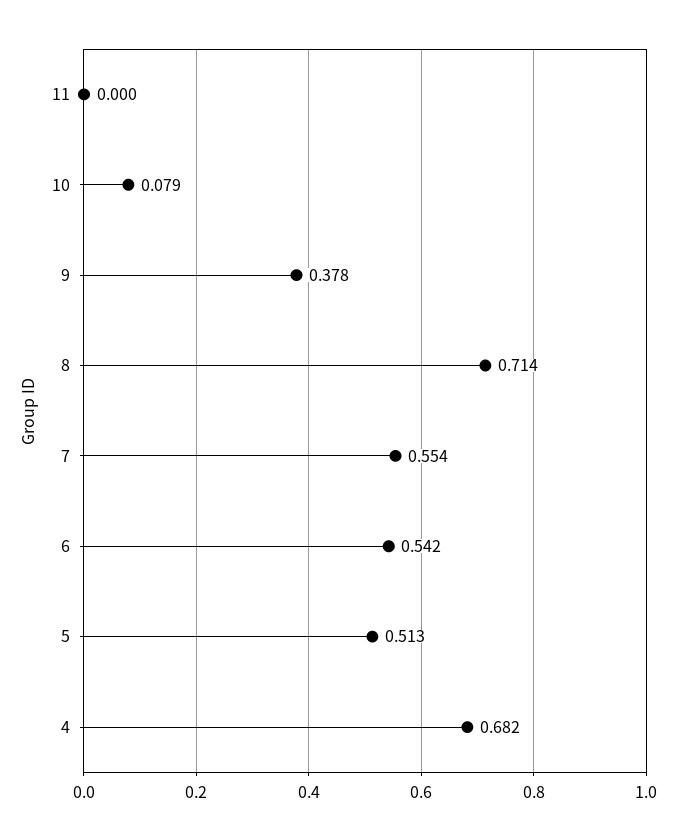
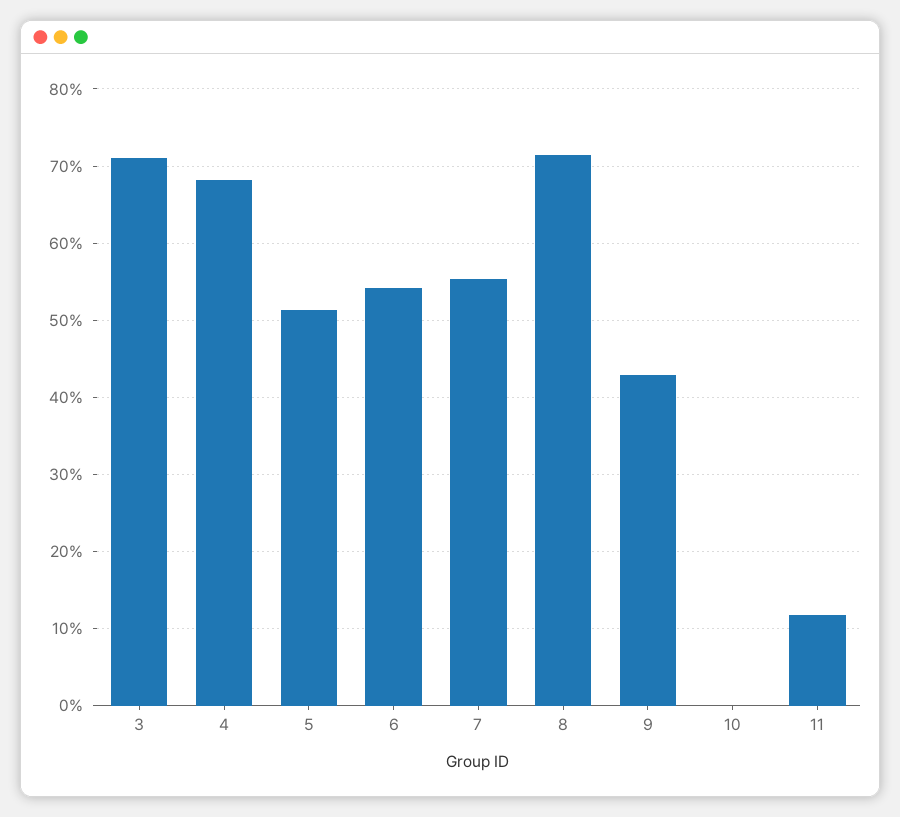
  {
-   "11": 0,
+   "11": 0.12,
-   "10": 0.079,
+   "10": 0,
-   "9": 0.378,
+   "9": 0.43,
    "8": 0.714,
    "7": 0.554,
    "6": 0.542,
    "5": 0.513,
-   "4": 0.682
+   "4": 0.682,
+   "3": 0.71
  }

